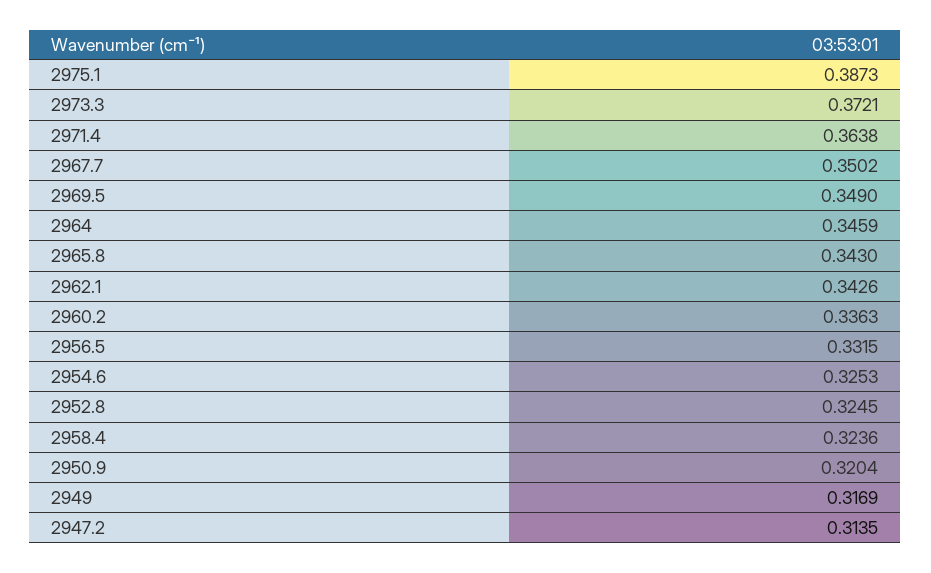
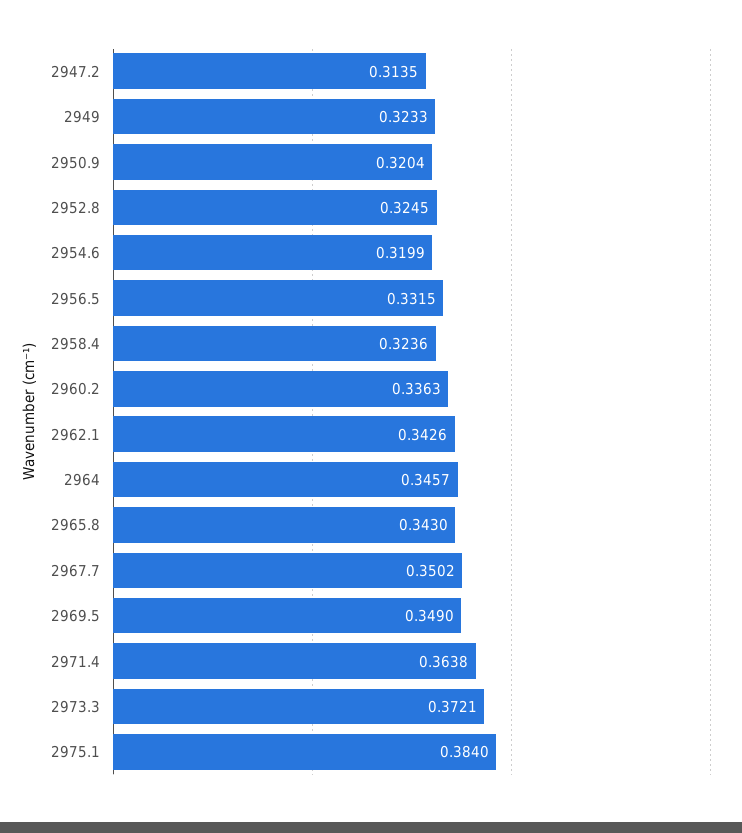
  {
-   "2975.1": 0.3873,
+   "2975.1": 0.384,
    "2973.3": 0.3721,
    "2971.4": 0.3638,
    "2967.7": 0.3502,
    "2969.5": 0.349,
-   "2964": 0.3459,
+   "2964": 0.3457,
    "2965.8": 0.343,
    "2962.1": 0.3426,
    "2960.2": 0.3363,
    "2956.5": 0.3315,
-   "2954.6": 0.3253,
+   "2954.6": 0.3199,
    "2952.8": 0.3245,
    "2958.4": 0.3236,
    "2950.9": 0.3204,
-   "2949": 0.3169,
+   "2949": 0.3233,
    "2947.2": 0.3135
  }

